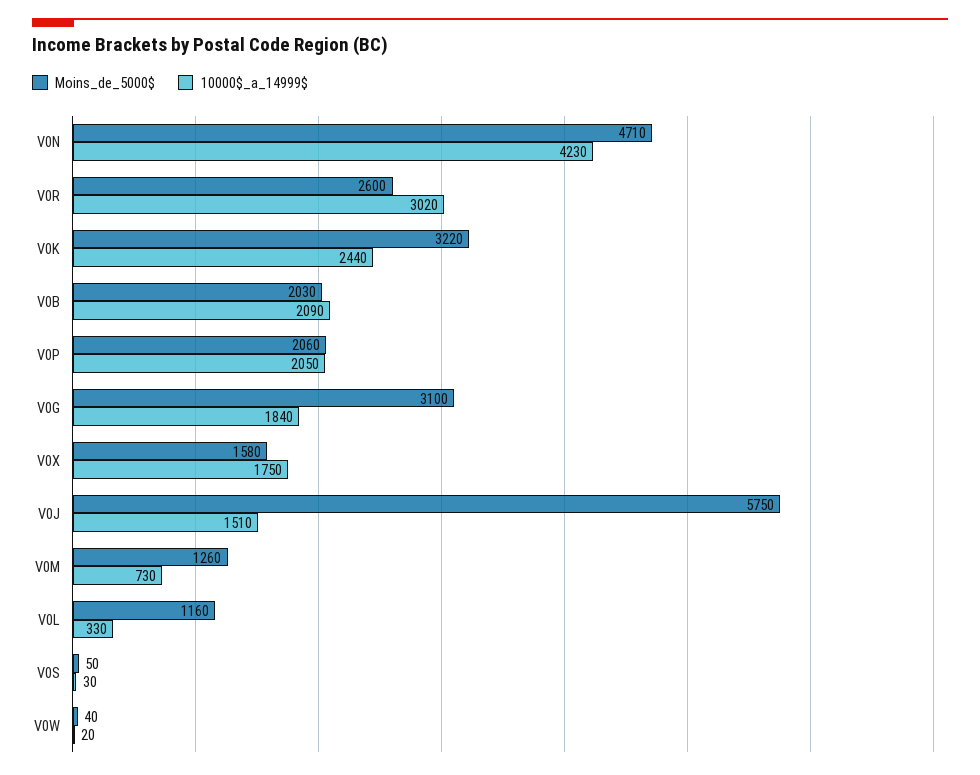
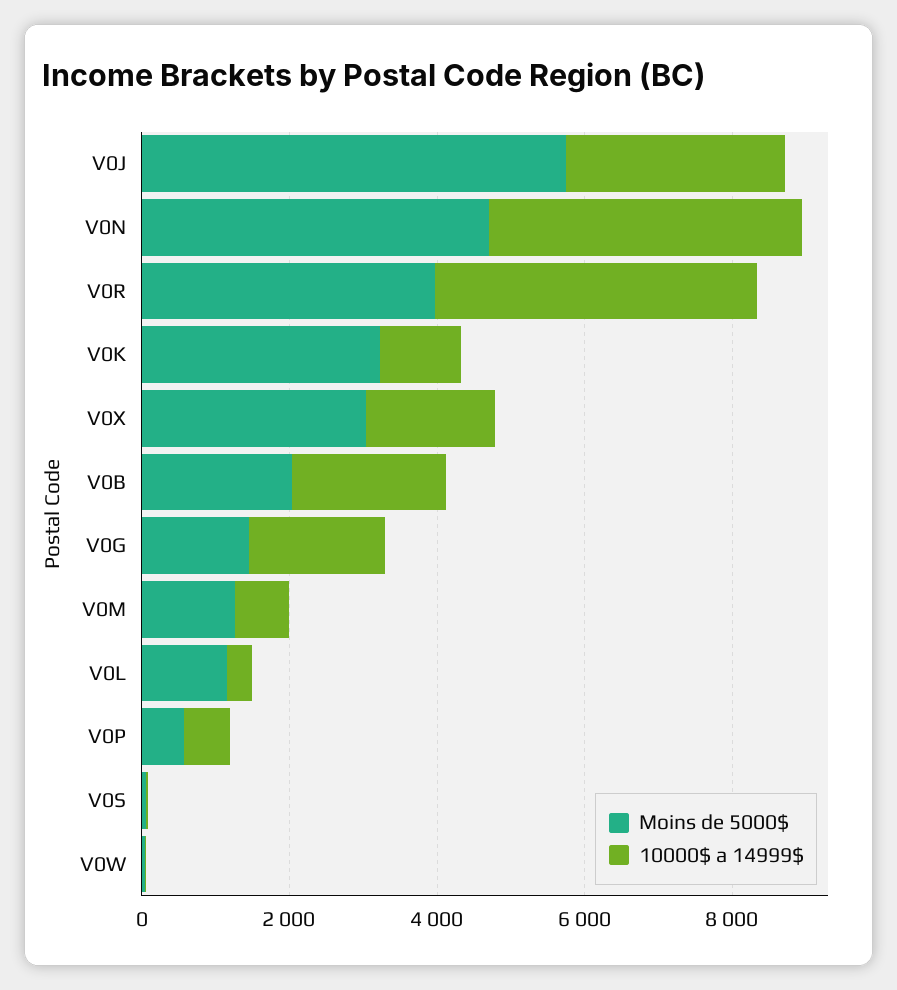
  {
    "Moins_de_5000$": {
      "V0N": 4710,
-     "V0R": 2600,
+     "V0R": 4000,
      "V0K": 3220,
      "V0B": 2030,
-     "V0P": 2060,
+     "V0P": 500,
-     "V0G": 3100,
+     "V0G": 1500,
-     "V0X": 1580,
+     "V0X": 3000,
      "V0J": 5750,
      "V0M": 1260,
      "V0L": 1160,
      "V0S": 50,
      "V0W": 40
    },
    "10000$_a_14999$": {
      "V0N": 4230,
-     "V0R": 3020,
+     "V0R": 4500,
-     "V0K": 2440,
+     "V0K": 1000,
      "V0B": 2090,
-     "V0P": 2050,
+     "V0P": 500,
      "V0G": 1840,
      "V0X": 1750,
-     "V0J": 1510,
+     "V0J": 3000,
      "V0M": 730,
      "V0L": 330,
      "V0S": 30,
      "V0W": 20
    }
  }

